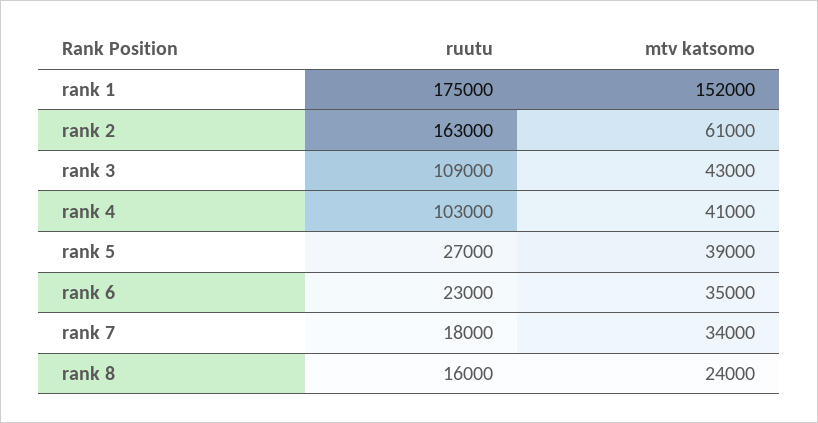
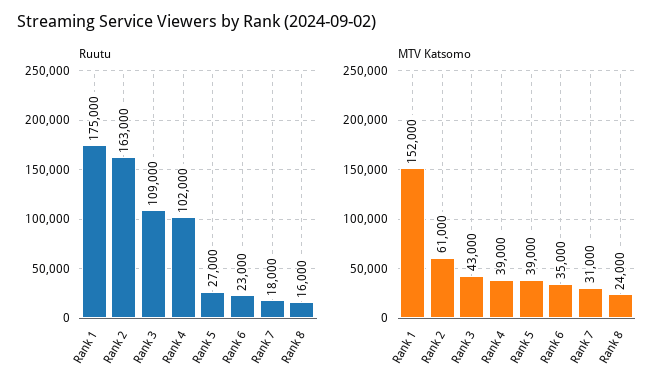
  {
    "ruutu": {
      "rank 1": 175000,
      "rank 2": 163000,
      "rank 3": 109000,
-     "rank 4": 103000,
+     "rank 4": 102000,
      "rank 5": 27000,
      "rank 6": 23000,
      "rank 7": 18000,
      "rank 8": 16000
    },
    "mtv katsomo": {
      "rank 1": 152000,
      "rank 2": 61000,
      "rank 3": 43000,
-     "rank 4": 41000,
+     "rank 4": 39000,
      "rank 5": 39000,
      "rank 6": 35000,
-     "rank 7": 34000,
+     "rank 7": 31000,
      "rank 8": 24000
    }
  }

